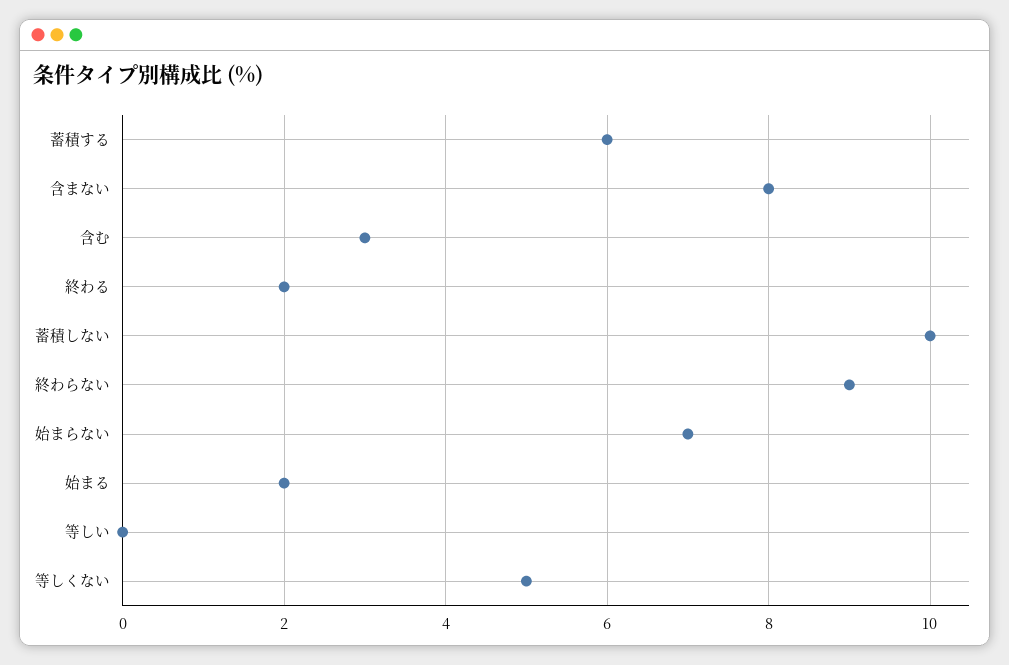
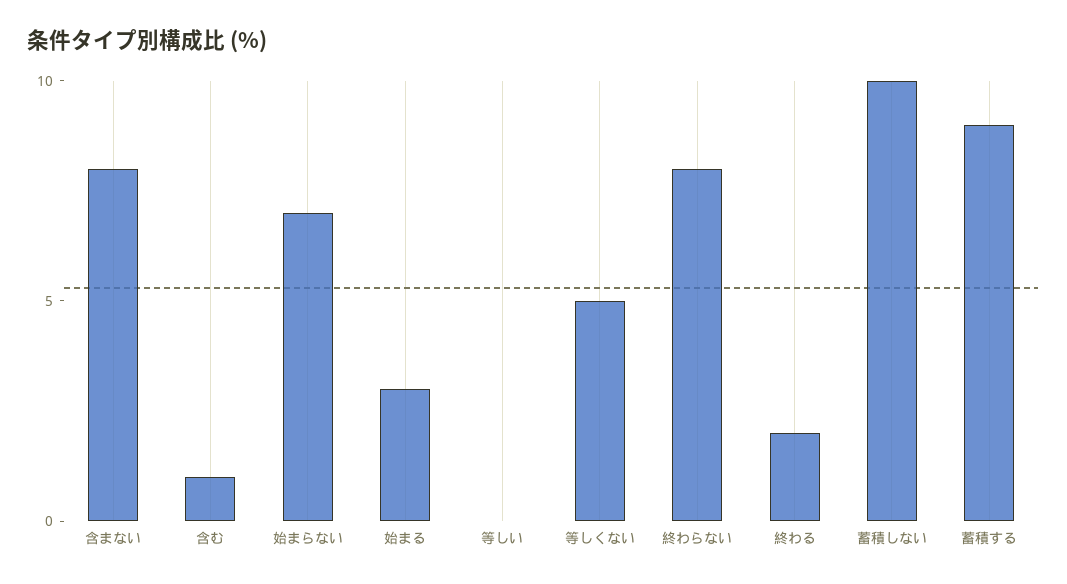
  {
-   "蓄積する": 6,
+   "蓄積する": 9,
    "含まない": 8,
-   "含む": 3,
+   "含む": 1,
    "終わる": 2,
    "蓄積しない": 10,
-   "終わらない": 9,
+   "終わらない": 8,
    "始まらない": 7,
-   "始まる": 2,
+   "始まる": 3,
    "等しい": 0,
    "等しくない": 5
  }

